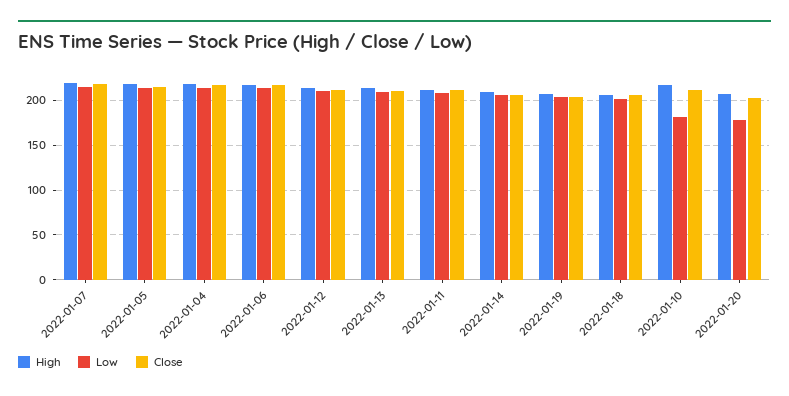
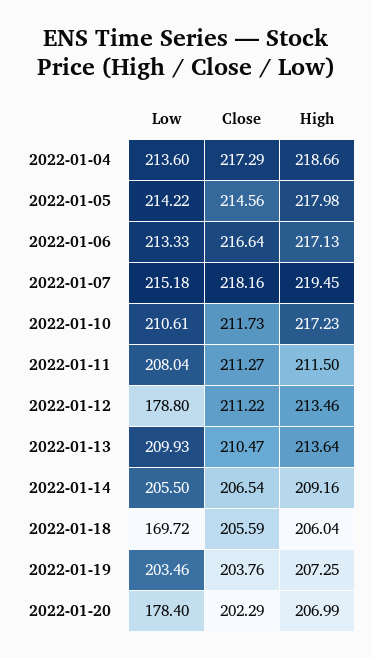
  {
    "High": {
      "2022-01-07": 219.45,
      "2022-01-05": 217.98,
      "2022-01-04": 218.66,
      "2022-01-06": 217.13,
      "2022-01-12": 213.46,
      "2022-01-13": 213.64,
      "2022-01-11": 211.5,
      "2022-01-14": 209.16,
      "2022-01-19": 207.25,
      "2022-01-18": 206.04,
      "2022-01-10": 217.23,
      "2022-01-20": 206.99
    },
    "Low": {
      "2022-01-07": 215.18,
      "2022-01-05": 214.22,
      "2022-01-04": 213.6,
      "2022-01-06": 213.33,
-     "2022-01-12": 210,
+     "2022-01-12": 178.8,
      "2022-01-13": 209.93,
      "2022-01-11": 208.04,
      "2022-01-14": 205.5,
      "2022-01-19": 203.46,
-     "2022-01-18": 200,
+     "2022-01-18": 169.72,
-     "2022-01-10": 180,
+     "2022-01-10": 210.61,
      "2022-01-20": 178.4
    },
    "Close": {
      "2022-01-07": 218.16,
      "2022-01-05": 214.56,
      "2022-01-04": 217.29,
      "2022-01-06": 216.64,
      "2022-01-12": 211.22,
      "2022-01-13": 210.47,
      "2022-01-11": 211.27,
      "2022-01-14": 206.54,
      "2022-01-19": 203.76,
      "2022-01-18": 205.59,
      "2022-01-10": 211.73,
      "2022-01-20": 202.29
    }
  }

